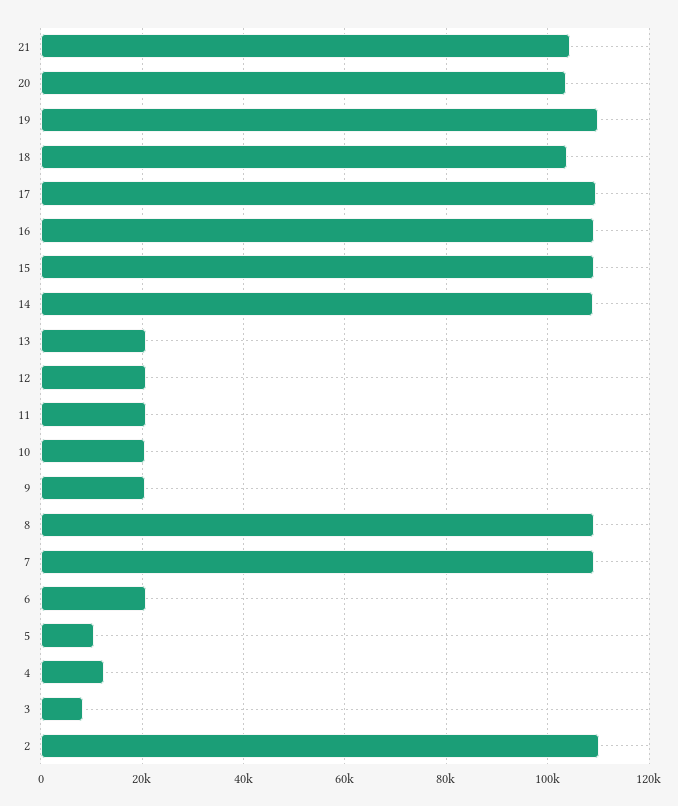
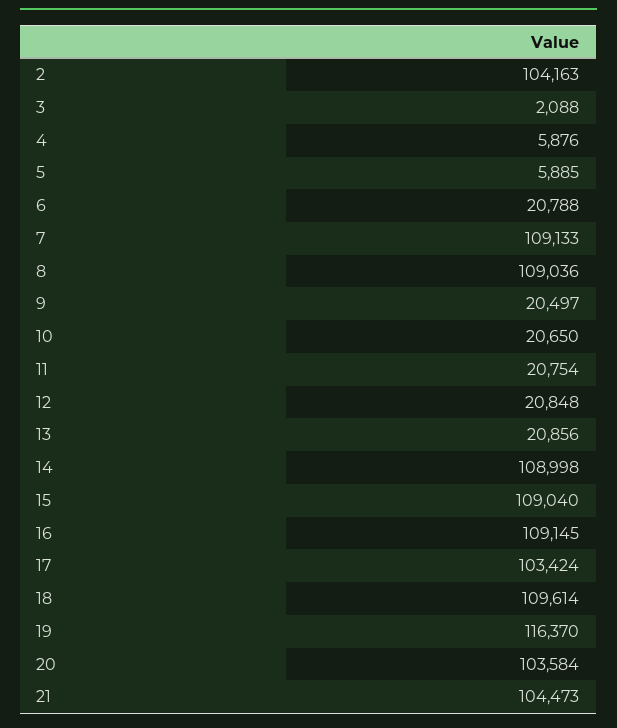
  {
    "21": 104473,
    "20": 103584,
-   "19": 110000,
+   "19": 116370,
-   "18": 104000,
+   "18": 109614,
-   "17": 110000,
+   "17": 103424,
    "16": 109145,
    "15": 109040,
    "14": 108998,
    "13": 20856,
    "12": 20848,
    "11": 20754,
    "10": 20650,
    "9": 20497,
    "8": 109036,
    "7": 109133,
    "6": 20788,
-   "5": 10000,
+   "5": 5885,
-   "4": 12000,
+   "4": 5876,
-   "3": 8000,
+   "3": 2088,
-   "2": 110000
+   "2": 104163
  }

